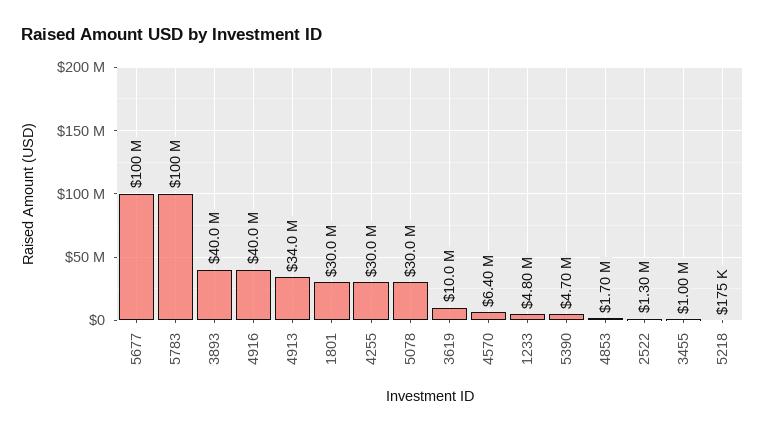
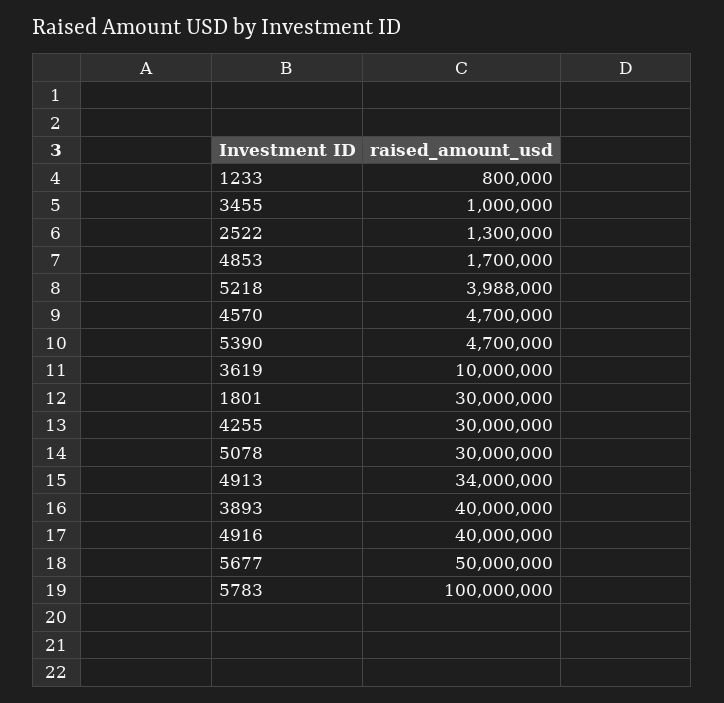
  {
-   "5677": 100000000,
+   "5677": 50000000,
    "5783": 100000000,
    "3893": 40000000,
    "4916": 40000000,
    "4913": 34000000,
    "1801": 30000000,
    "4255": 30000000,
    "5078": 30000000,
    "3619": 10000000,
-   "4570": 6400000,
+   "4570": 4700000,
-   "1233": 4800000,
+   "1233": 800000,
    "5390": 4700000,
    "4853": 1700000,
    "2522": 1300000,
    "3455": 1000000,
-   "5218": 175000
+   "5218": 3988000
  }

